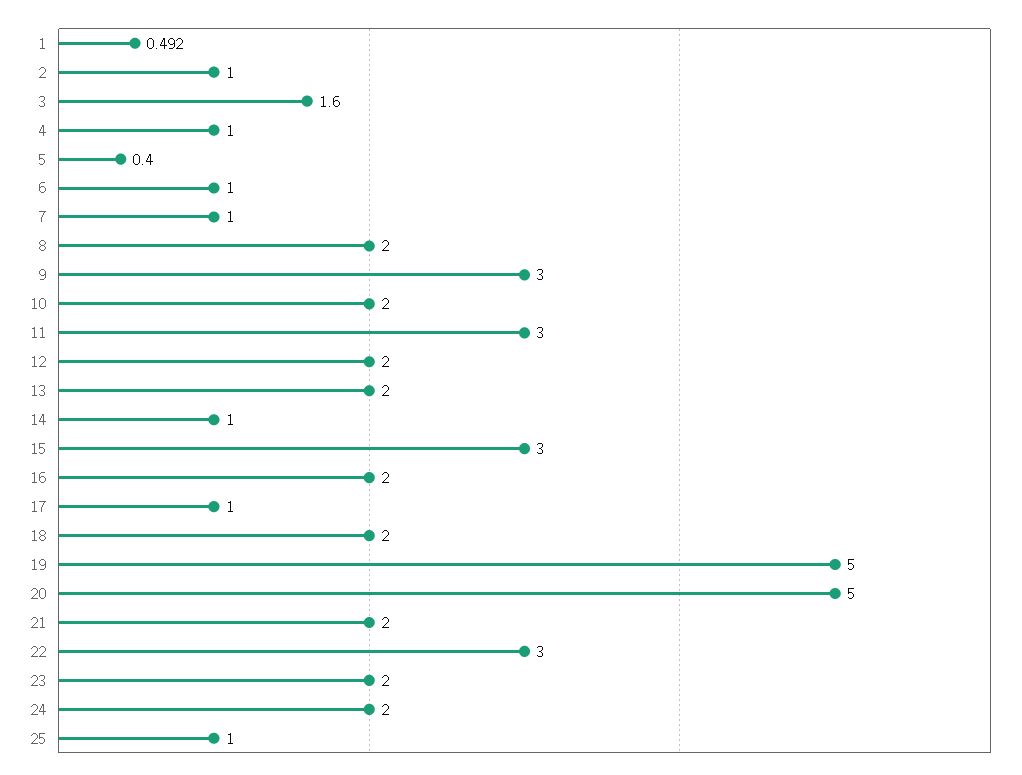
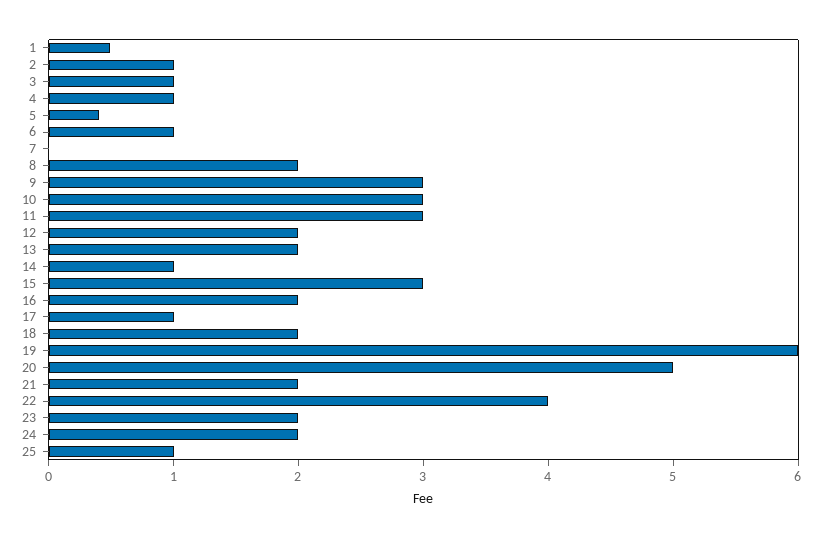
  {
    "1": 0.492,
    "2": 1,
-   "3": 1.6,
+   "3": 1,
    "4": 1,
    "5": 0.4,
    "6": 1,
-   "7": 1,
+   "7": 0,
    "8": 2,
    "9": 3,
-   "10": 2,
+   "10": 3,
    "11": 3,
    "12": 2,
    "13": 2,
    "14": 1,
    "15": 3,
    "16": 2,
    "17": 1,
    "18": 2,
-   "19": 5,
+   "19": 6,
    "20": 5,
    "21": 2,
-   "22": 3,
+   "22": 4,
    "23": 2,
    "24": 2,
    "25": 1
  }

